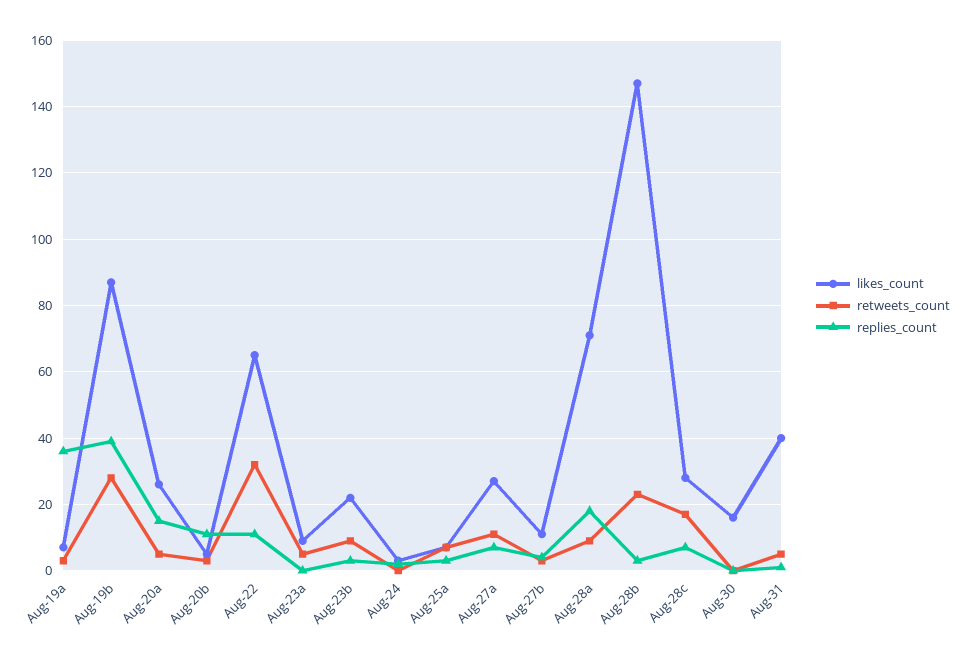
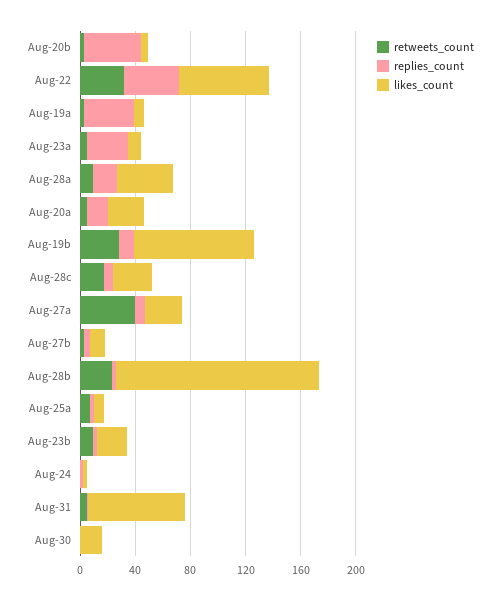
  {
    "likes_count": {
      "Aug-19a": 5,
      "Aug-19b": 85,
      "Aug-20a": 25,
      "Aug-20b": 5,
      "Aug-22": 65,
      "Aug-23a": 10,
      "Aug-23b": 20,
      "Aug-24": 5,
      "Aug-25a": 5,
      "Aug-27a": 25,
      "Aug-27b": 10,
-     "Aug-28a": 70,
+     "Aug-28a": 40,
      "Aug-28b": 145,
      "Aug-28c": 30,
      "Aug-30": 15,
-     "Aug-31": 40
+     "Aug-31": 70
    },
    "retweets_count": {
      "Aug-19a": 5,
      "Aug-19b": 30,
      "Aug-20a": 5,
      "Aug-20b": 5,
      "Aug-22": 30,
      "Aug-23a": 5,
      "Aug-23b": 10,
      "Aug-24": 0,
      "Aug-25a": 5,
-     "Aug-27a": 10,
+     "Aug-27a": 40,
      "Aug-27b": 5,
      "Aug-28a": 10,
      "Aug-28b": 25,
      "Aug-28c": 15,
      "Aug-30": 0,
      "Aug-31": 5
    },
    "replies_count": {
      "Aug-19a": 35,
-     "Aug-19b": 40,
+     "Aug-19b": 10,
      "Aug-20a": 15,
-     "Aug-20b": 10,
+     "Aug-20b": 40,
-     "Aug-22": 10,
+     "Aug-22": 40,
-     "Aug-23a": 0,
+     "Aug-23a": 30,
      "Aug-23b": 5,
      "Aug-24": 0,
      "Aug-25a": 5,
      "Aug-27a": 5,
      "Aug-27b": 5,
      "Aug-28a": 20,
      "Aug-28b": 5,
      "Aug-28c": 5,
      "Aug-30": 0,
      "Aug-31": 0
    }
  }

